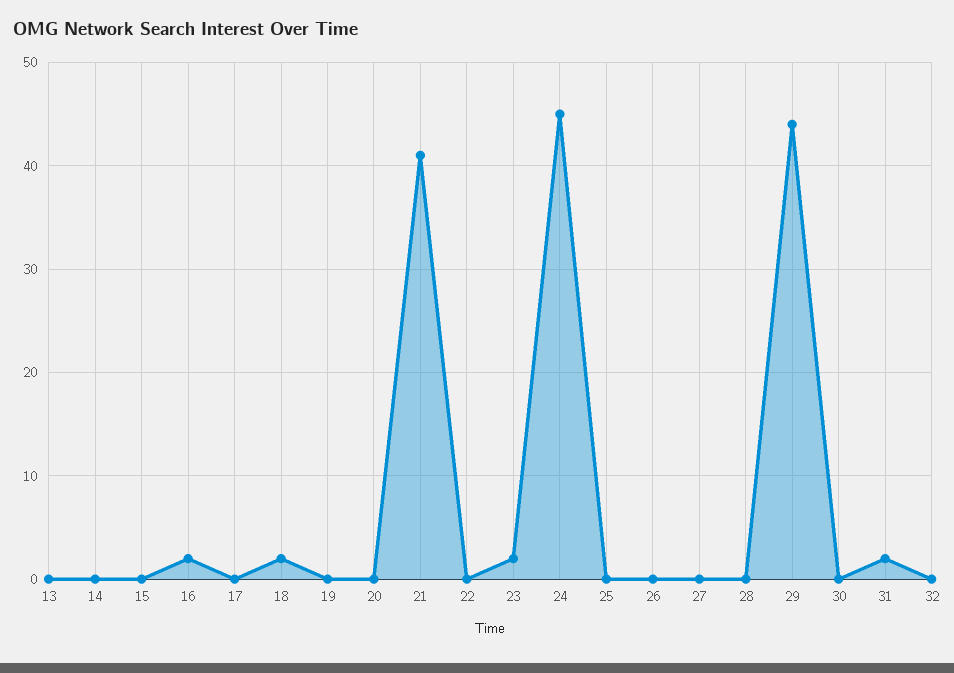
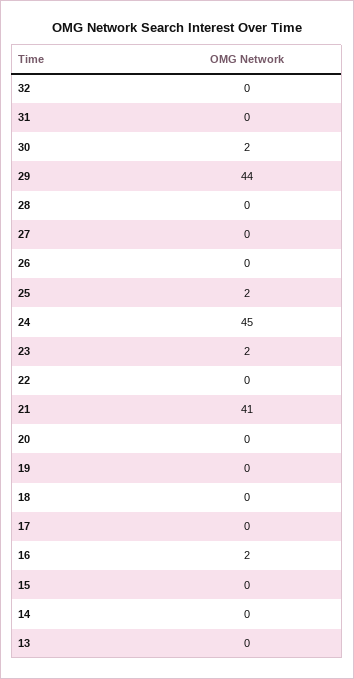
  {
    "13": 0,
    "14": 0,
    "15": 0,
    "16": 2,
    "17": 0,
-   "18": 2,
+   "18": 0,
    "19": 0,
    "20": 0,
    "21": 41,
    "22": 0,
    "23": 2,
    "24": 45,
-   "25": 0,
+   "25": 2,
    "26": 0,
    "27": 0,
    "28": 0,
    "29": 44,
-   "30": 0,
+   "30": 2,
-   "31": 2,
+   "31": 0,
    "32": 0
  }

